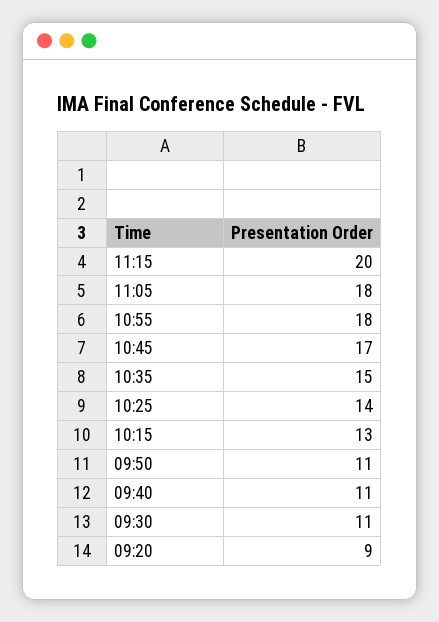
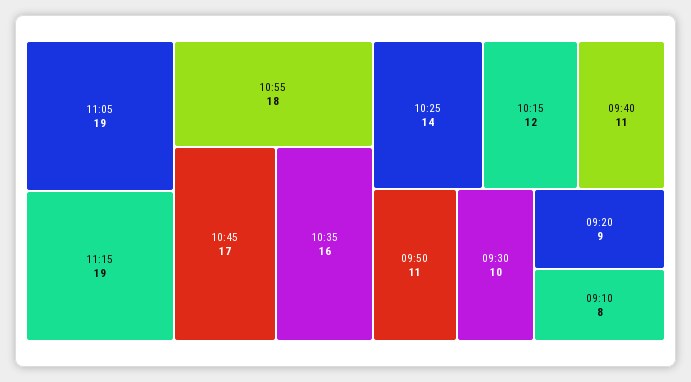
  {
-   "11:15": 20,
+   "11:15": 19,
-   "11:05": 18,
+   "11:05": 19,
    "10:55": 18,
    "10:45": 17,
-   "10:35": 15,
+   "10:35": 16,
    "10:25": 14,
-   "10:15": 13,
+   "10:15": 12,
    "09:50": 11,
    "09:40": 11,
-   "09:30": 11,
+   "09:30": 10,
-   "09:20": 9
+   "09:20": 9,
+   "09:10": 8
  }

